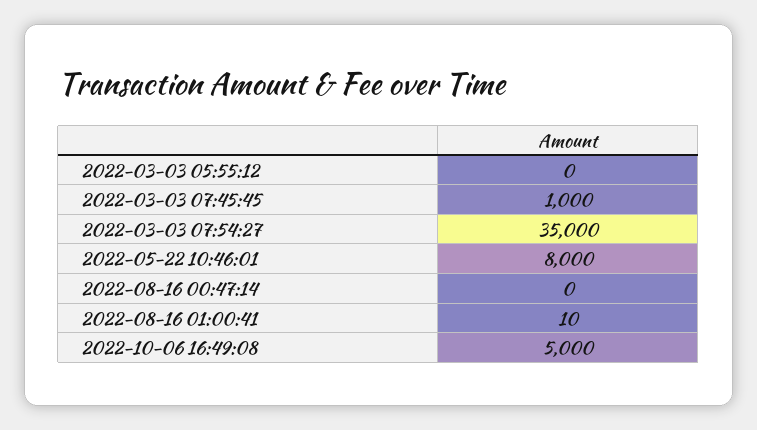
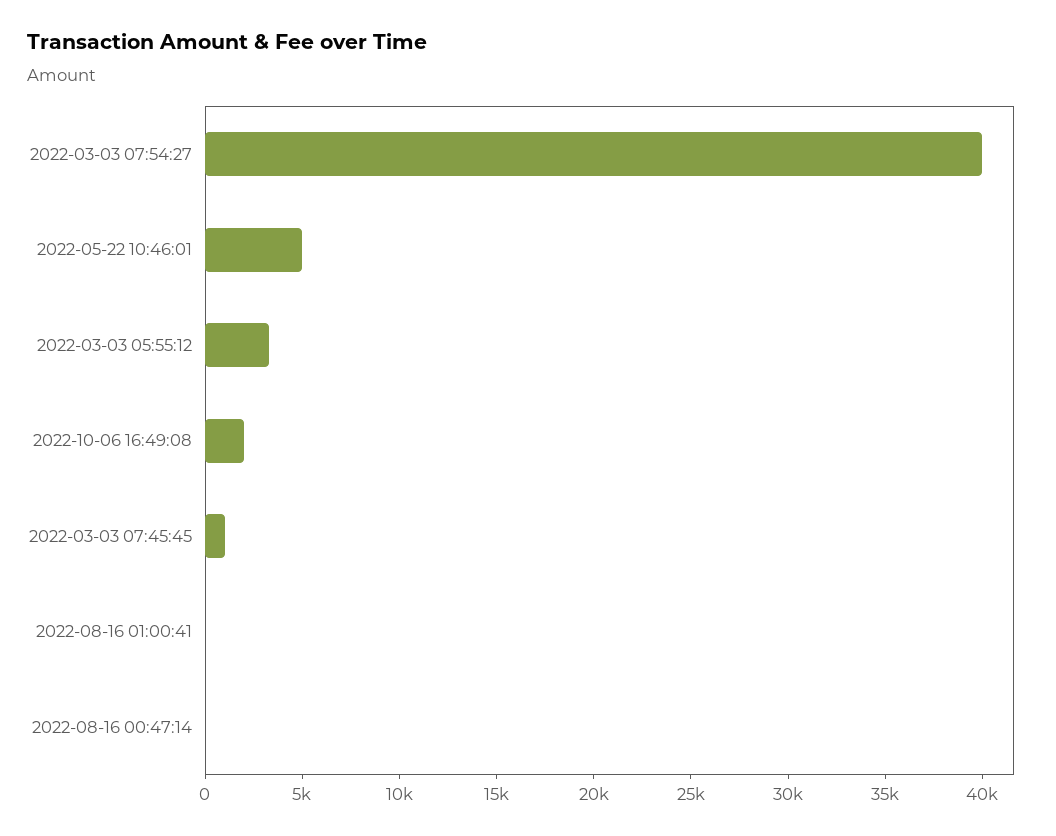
  {
-   "2022-03-03 05:55:12": 0,
+   "2022-03-03 05:55:12": 3000,
    "2022-03-03 07:45:45": 1000,
-   "2022-03-03 07:54:27": 35000,
+   "2022-03-03 07:54:27": 40000,
-   "2022-05-22 10:46:01": 8000,
+   "2022-05-22 10:46:01": 5000,
    "2022-08-16 00:47:14": 0,
    "2022-08-16 01:00:41": 10,
-   "2022-10-06 16:49:08": 5000
+   "2022-10-06 16:49:08": 2000
  }

